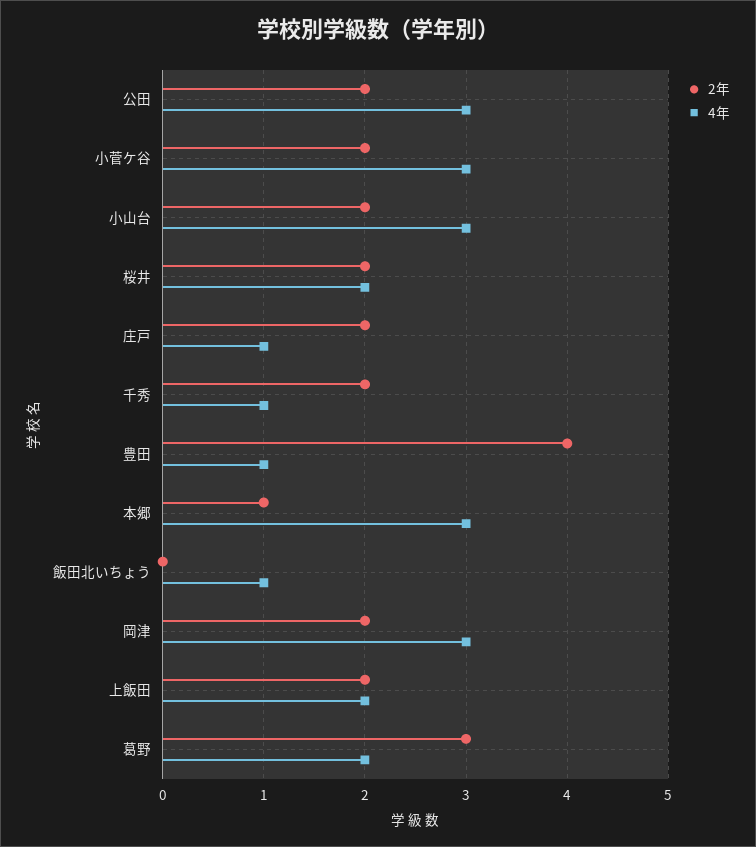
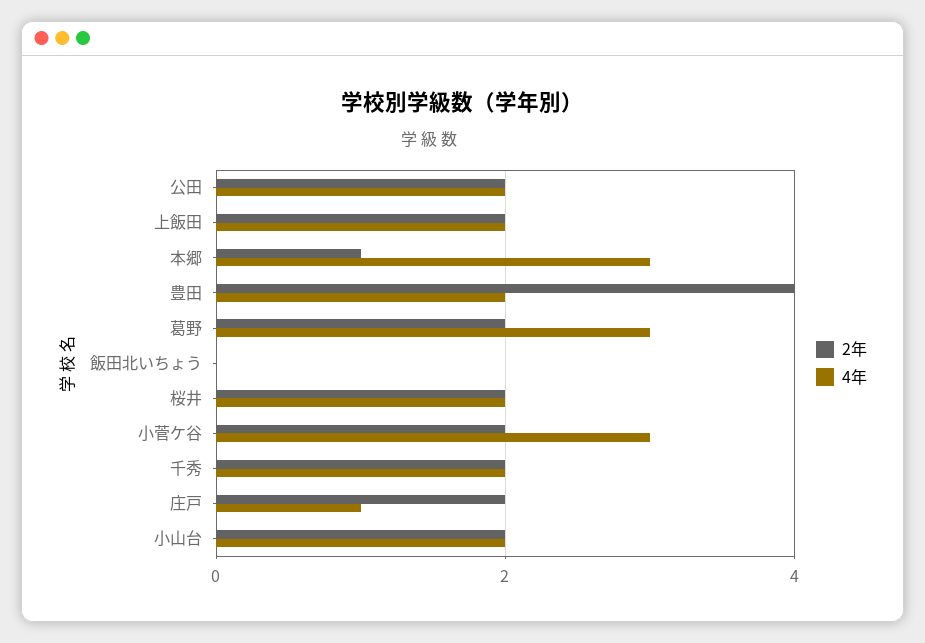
  {
    "2年": {
      "公田": 2,
      "小菅ケ谷": 2,
      "小山台": 2,
      "桜井": 2,
      "庄戸": 2,
      "千秀": 2,
      "豊田": 4,
      "本郷": 1,
      "飯田北いちょう": 0,
-     "岡津": 2,
      "上飯田": 2,
-     "葛野": 3
+     "葛野": 2
    },
    "4年": {
-     "公田": 3,
+     "公田": 2,
      "小菅ケ谷": 3,
-     "小山台": 3,
+     "小山台": 2,
      "桜井": 2,
      "庄戸": 1,
-     "千秀": 1,
+     "千秀": 2,
-     "豊田": 1,
+     "豊田": 2,
      "本郷": 3,
-     "飯田北いちょう": 1,
+     "飯田北いちょう": 0,
-     "岡津": 3,
      "上飯田": 2,
-     "葛野": 2
+     "葛野": 3
    }
  }

